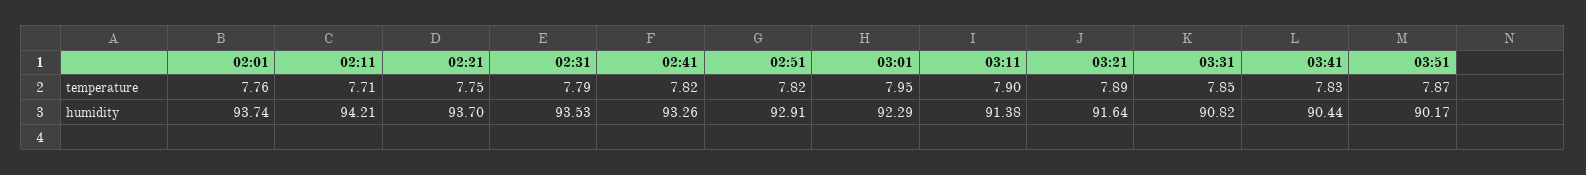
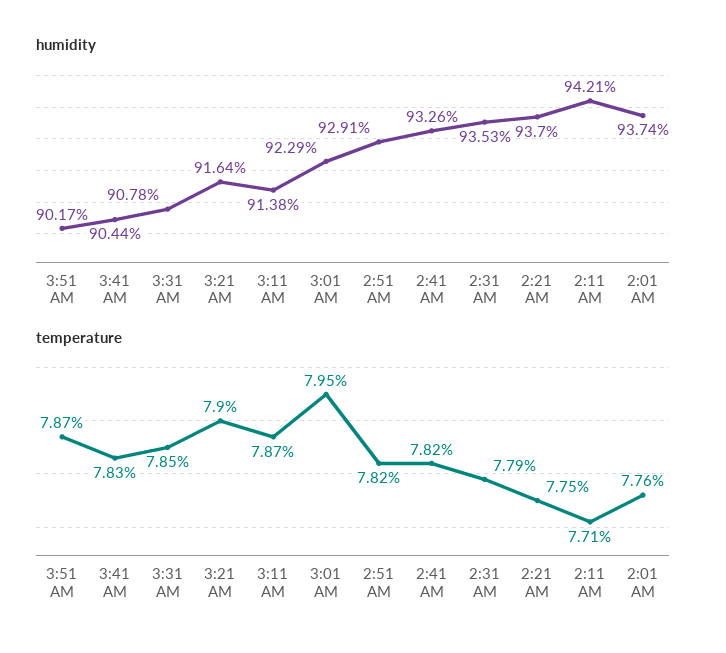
  {
    "temperature": {
      "02:01": 7.76,
      "02:11": 7.71,
      "02:21": 7.75,
      "02:31": 7.79,
      "02:41": 7.82,
      "02:51": 7.82,
      "03:01": 7.95,
-     "03:11": 7.9,
+     "03:11": 7.87,
-     "03:21": 7.89,
+     "03:21": 7.9,
      "03:31": 7.85,
      "03:41": 7.83,
      "03:51": 7.87
    },
    "humidity": {
      "02:01": 93.74,
      "02:11": 94.21,
      "02:21": 93.7,
      "02:31": 93.53,
      "02:41": 93.26,
      "02:51": 92.91,
      "03:01": 92.29,
      "03:11": 91.38,
      "03:21": 91.64,
-     "03:31": 90.82,
+     "03:31": 90.78,
      "03:41": 90.44,
      "03:51": 90.17
    }
  }

